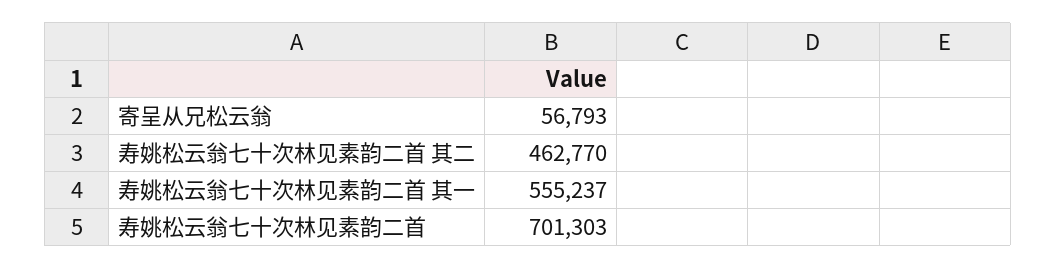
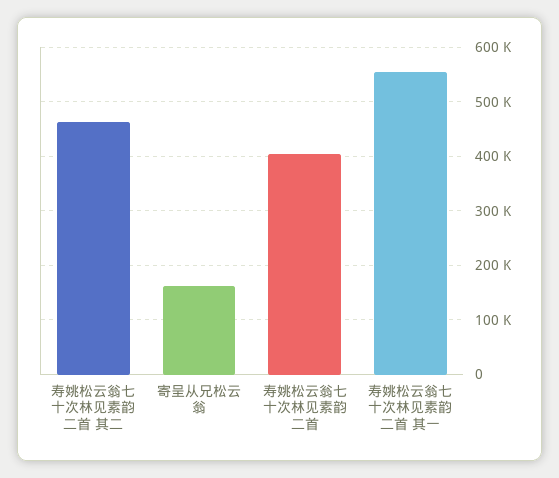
  {
-   "寄呈从兄松云翁": 56793,
+   "寄呈从兄松云翁": 160000,
    "寿姚松云翁七十次林见素韵二首 其二": 462770,
    "寿姚松云翁七十次林见素韵二首 其一": 555237,
-   "寿姚松云翁七十次林见素韵二首": 701303
+   "寿姚松云翁七十次林见素韵二首": 400000
  }

